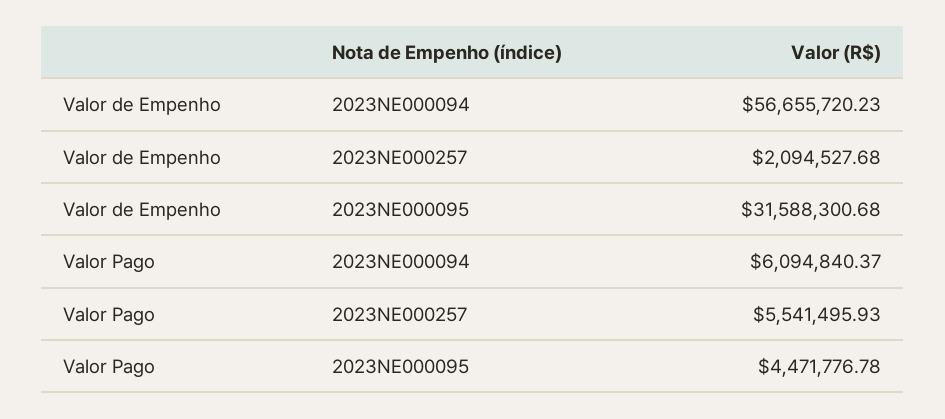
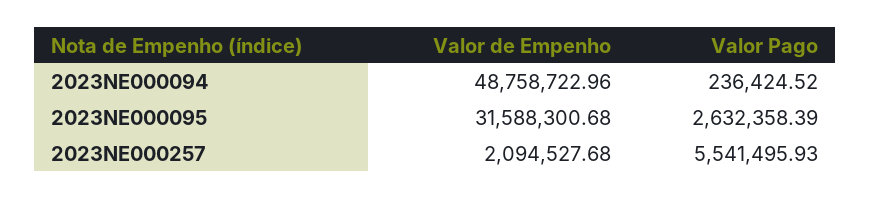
  {
    "Valor de Empenho": {
-     "2023NE000094": 56655720.23,
+     "2023NE000094": 48758722.96,
      "2023NE000257": 2094527.68,
      "2023NE000095": 31588300.68
    },
    "Valor Pago": {
-     "2023NE000094": 6094840.37,
+     "2023NE000094": 236424.52,
      "2023NE000257": 5541495.93,
-     "2023NE000095": 4471776.78
+     "2023NE000095": 2632358.39
    }
  }

